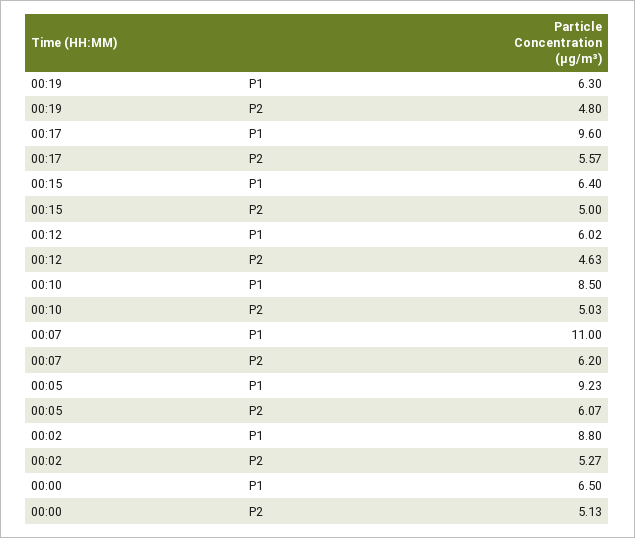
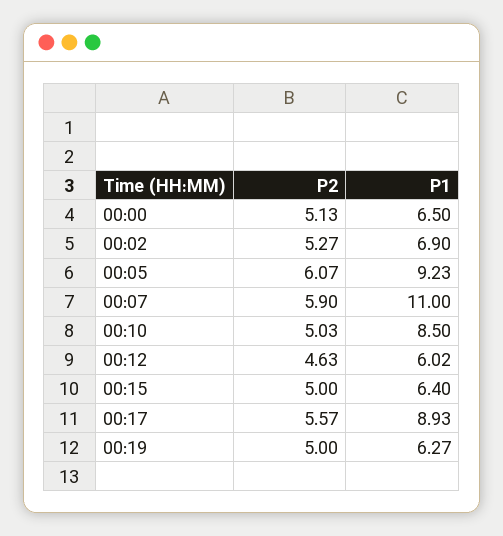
  {
    "00:19": {
-     "P1": 6.3,
+     "P1": 6.27,
-     "P2": 4.8
+     "P2": 5
    },
    "00:17": {
-     "P1": 9.6,
+     "P1": 8.93,
      "P2": 5.57
    },
    "00:15": {
      "P1": 6.4,
      "P2": 5
    },
    "00:12": {
      "P1": 6.02,
      "P2": 4.63
    },
    "00:10": {
      "P1": 8.5,
      "P2": 5.03
    },
    "00:07": {
      "P1": 11,
-     "P2": 6.2
+     "P2": 5.9
    },
    "00:05": {
      "P1": 9.23,
      "P2": 6.07
    },
    "00:02": {
-     "P1": 8.8,
+     "P1": 6.9,
      "P2": 5.27
    },
    "00:00": {
      "P1": 6.5,
      "P2": 5.13
    }
  }

